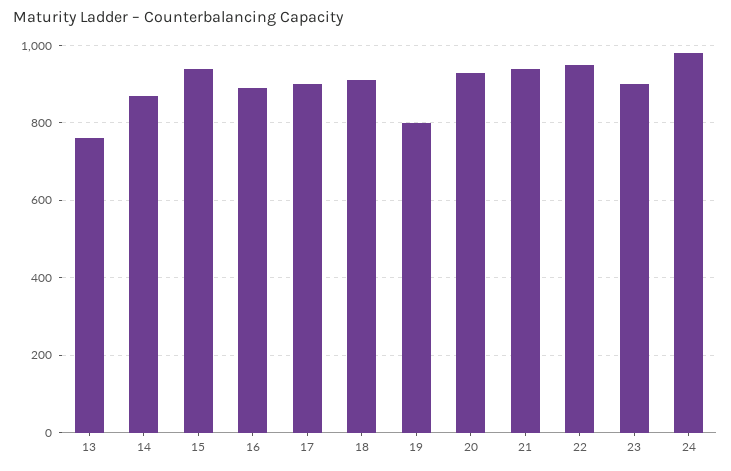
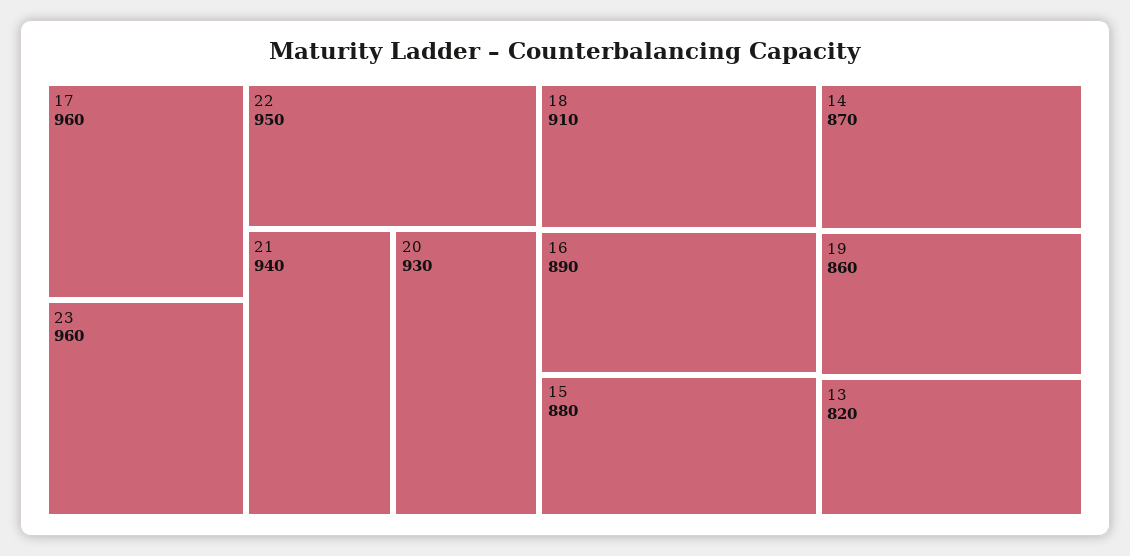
  {
-   "13": 760,
+   "13": 820,
    "14": 870,
-   "15": 940,
+   "15": 880,
    "16": 890,
-   "17": 900,
+   "17": 960,
    "18": 910,
-   "19": 800,
+   "19": 860,
    "20": 930,
    "21": 940,
    "22": 950,
-   "23": 900,
+   "23": 960
-   "24": 980
  }

